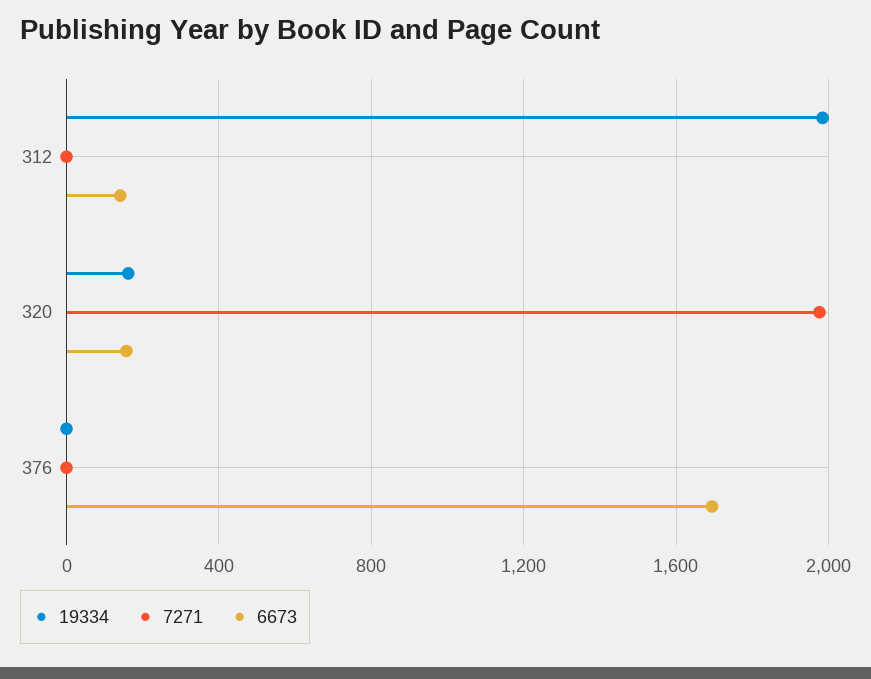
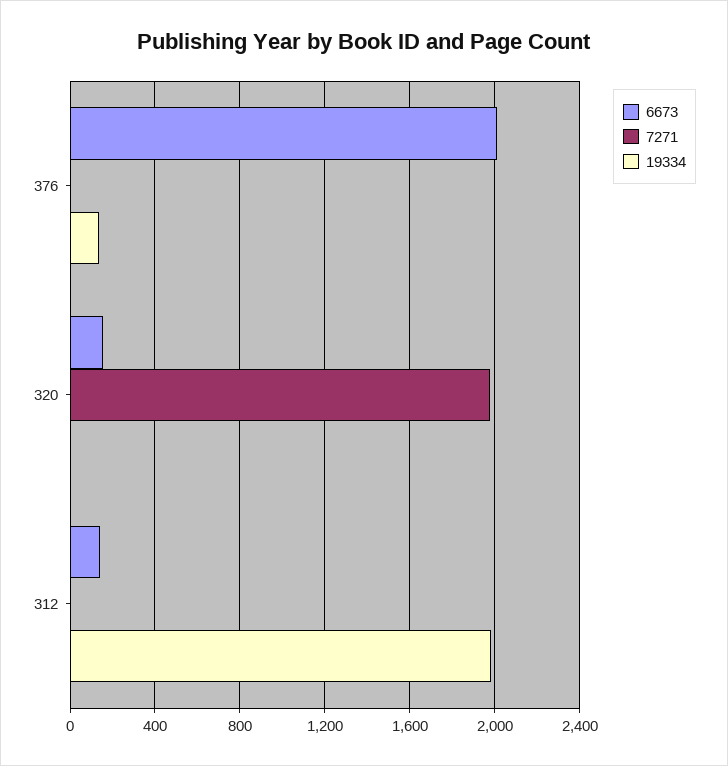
  {
    "19334": {
      "312": 2000,
-     "320": 150,
+     "320": 0,
-     "376": 0
+     "376": 150
    },
    "7271": {
      "312": 0,
      "320": 2000,
      "376": 0
    },
    "6673": {
      "312": 150,
      "320": 150,
-     "376": 1700
+     "376": 2000
    }
  }

